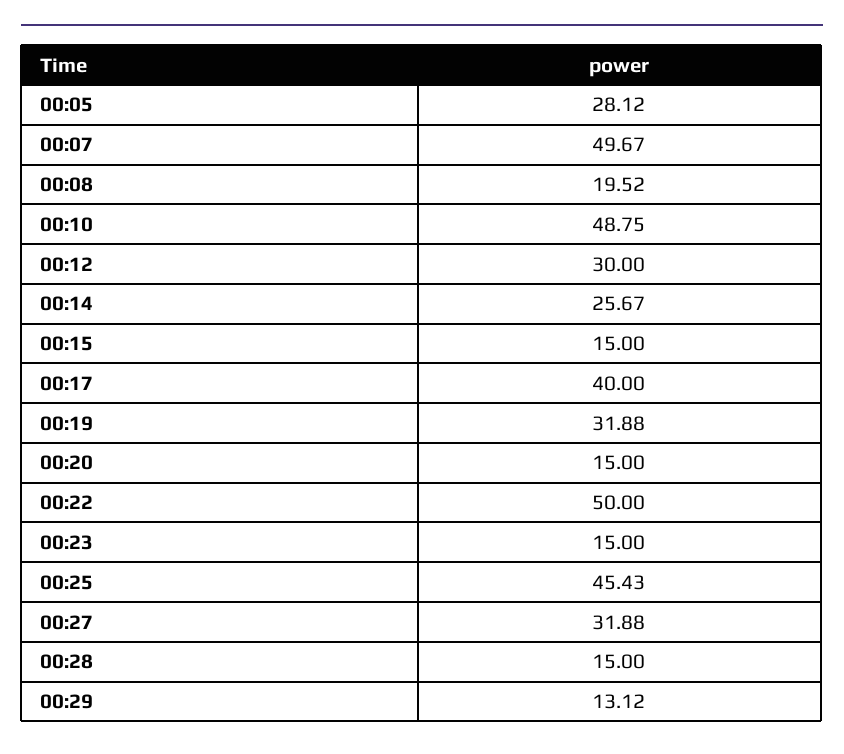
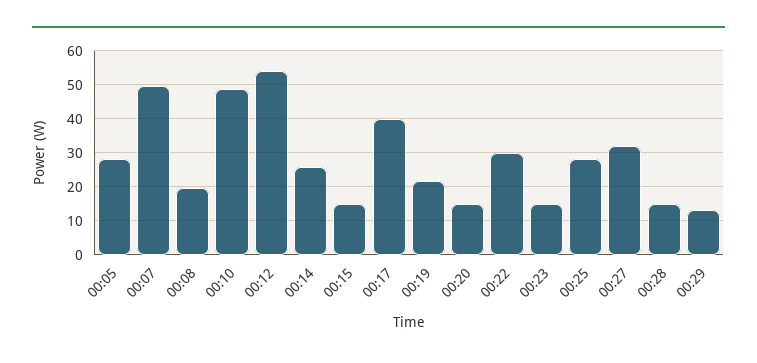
  {
    "00:05": 28.12,
    "00:07": 49.67,
    "00:08": 19.52,
    "00:10": 48.75,
-   "00:12": 30,
+   "00:12": 54,
    "00:14": 25.67,
    "00:15": 15,
    "00:17": 40,
-   "00:19": 31.88,
+   "00:19": 22,
    "00:20": 15,
-   "00:22": 50,
+   "00:22": 30,
    "00:23": 15,
-   "00:25": 45.43,
+   "00:25": 28,
    "00:27": 31.88,
    "00:28": 15,
    "00:29": 13.12
  }

